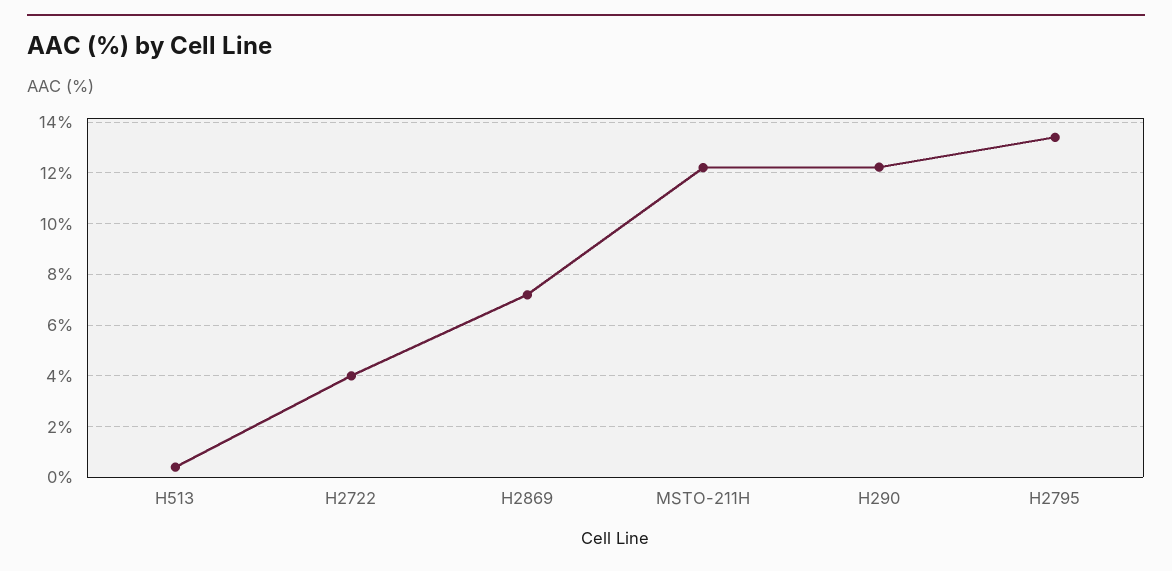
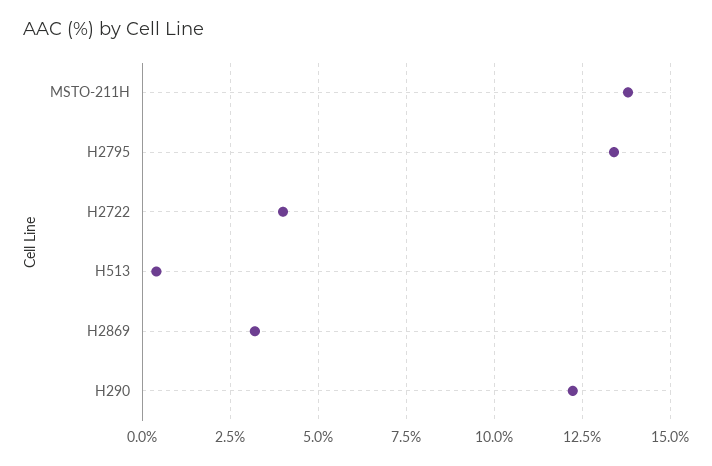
  {
    "H513": 0.5,
    "H2722": 4,
-   "H2869": 7.25,
+   "H2869": 3.25,
-   "MSTO-211H": 12.25,
+   "MSTO-211H": 13.75,
    "H290": 12.25,
    "H2795": 13.5
  }

